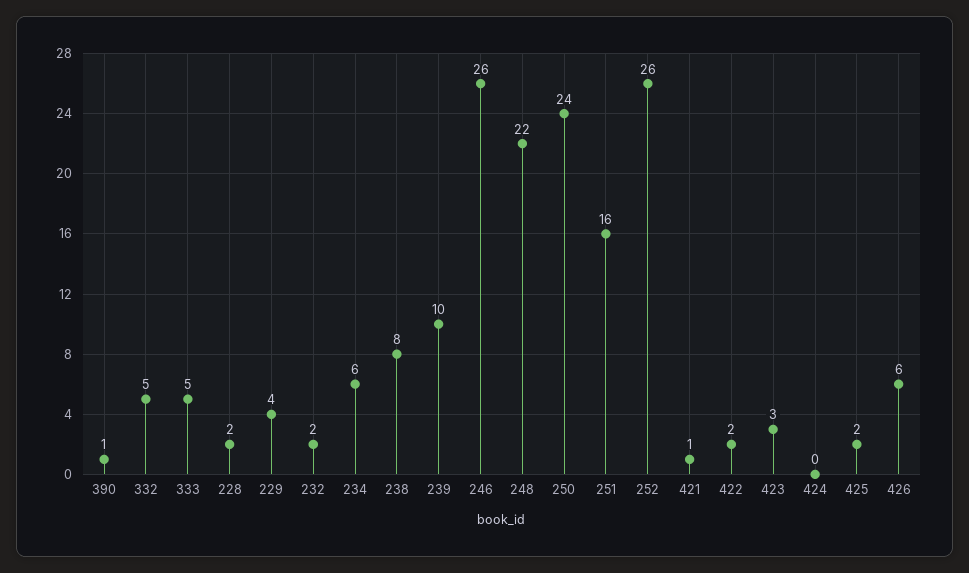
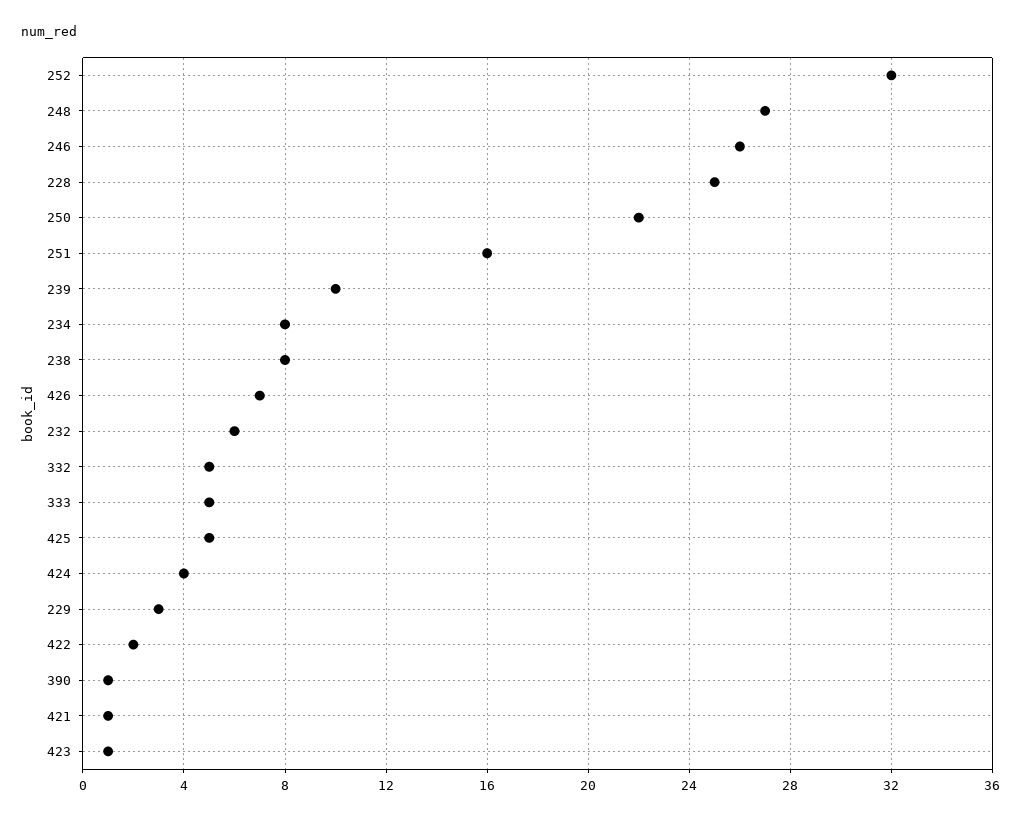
  {
    "390": 1,
    "332": 5,
    "333": 5,
-   "228": 2,
+   "228": 25,
-   "229": 4,
+   "229": 3,
-   "232": 2,
+   "232": 6,
-   "234": 6,
+   "234": 8,
    "238": 8,
    "239": 10,
    "246": 26,
-   "248": 22,
+   "248": 27,
-   "250": 24,
+   "250": 22,
    "251": 16,
-   "252": 26,
+   "252": 32,
    "421": 1,
    "422": 2,
-   "423": 3,
+   "423": 1,
-   "424": 0,
+   "424": 4,
-   "425": 2,
+   "425": 5,
-   "426": 6
+   "426": 7
  }

